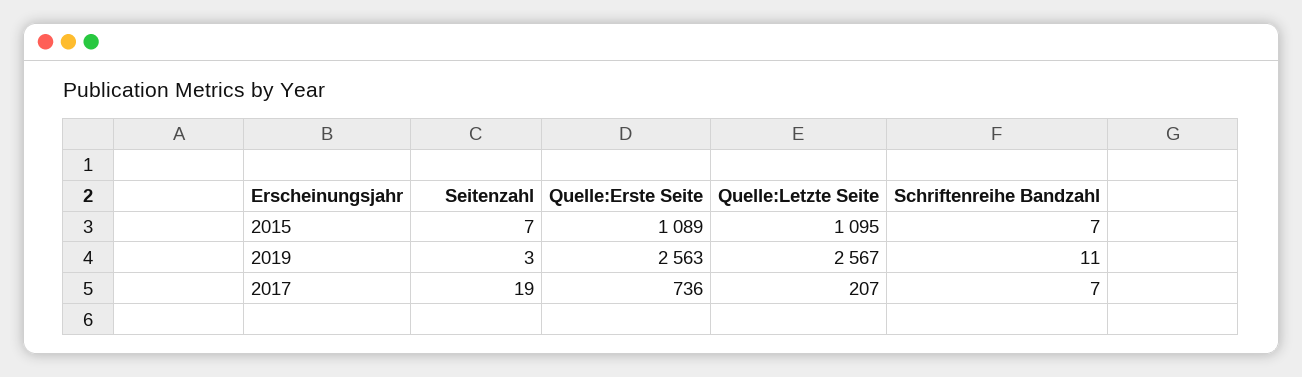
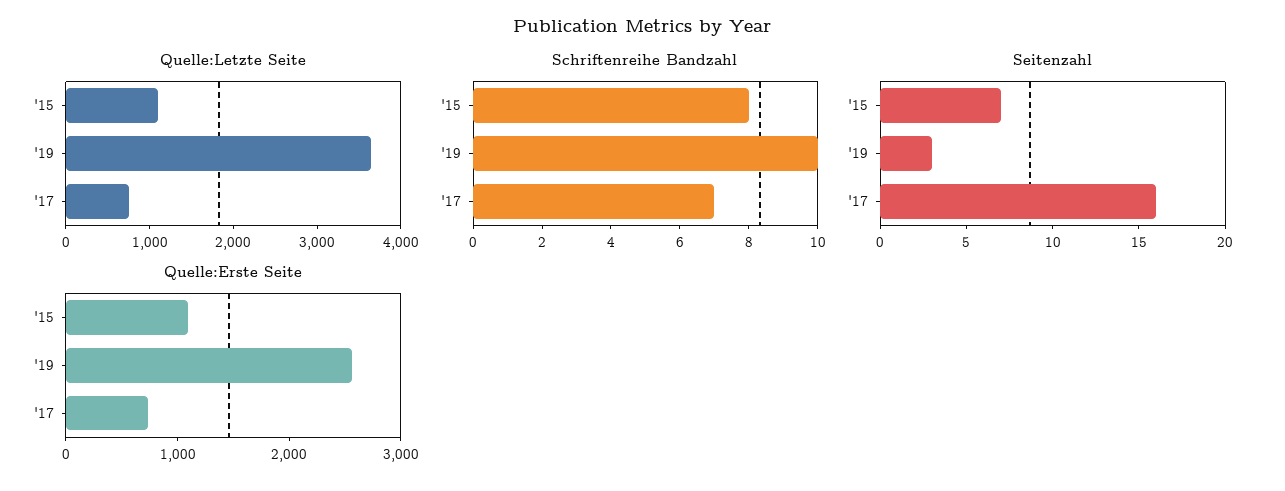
  {
    "Seitenzahl": {
      "2015": 7,
      "2019": 3,
-     "2017": 19
+     "2017": 16
    },
    "Quelle:Erste Seite": {
      "2015": 1089,
      "2019": 2563,
      "2017": 736
    },
    "Quelle:Letzte Seite": {
      "2015": 1095,
-     "2019": 2567,
+     "2019": 3600,
-     "2017": 207
+     "2017": 800
    },
    "Schriftenreihe Bandzahl": {
-     "2015": 7,
+     "2015": 8,
-     "2019": 11,
+     "2019": 10,
      "2017": 7
    }
  }

